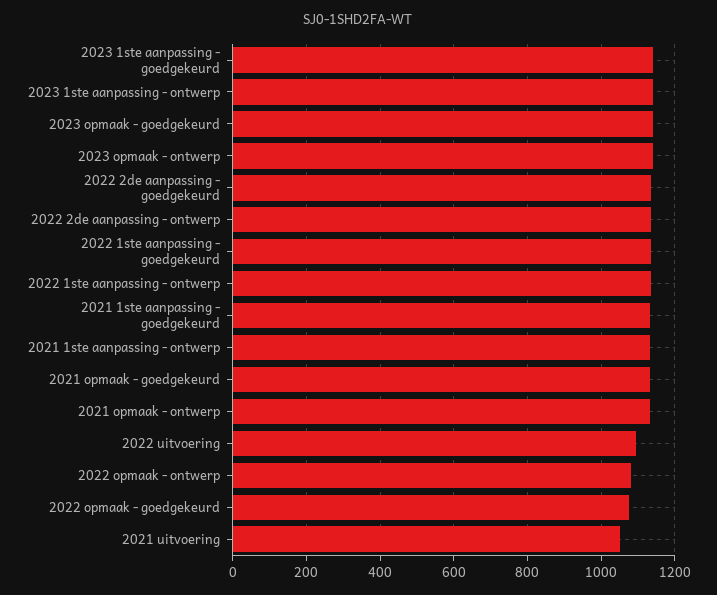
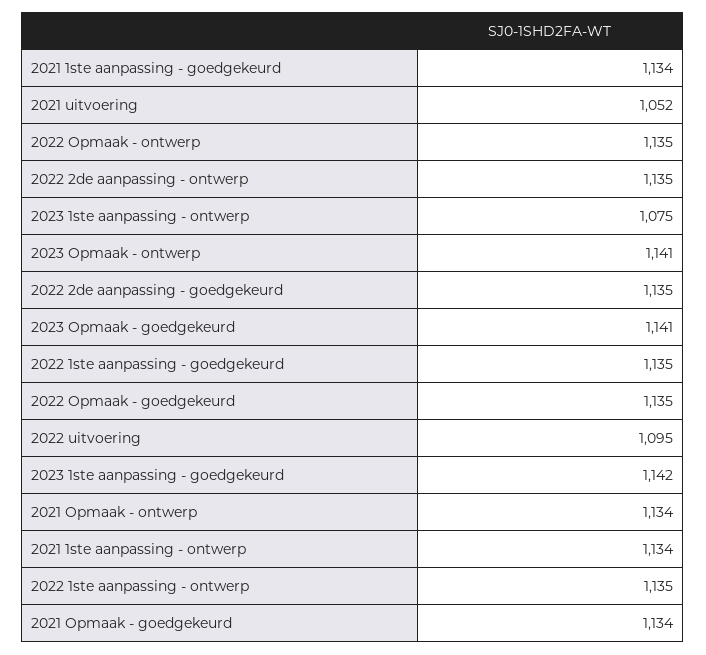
  {
    "2023 1ste aanpassing - goedgekeurd": 1142,
-   "2023 1ste aanpassing - ontwerp": 1140,
+   "2023 1ste aanpassing - ontwerp": 1075,
    "2023 opmaak - goedgekeurd": 1141,
    "2023 opmaak - ontwerp": 1141,
    "2022 2de aanpassing - goedgekeurd": 1135,
    "2022 2de aanpassing - ontwerp": 1135,
    "2022 1ste aanpassing - goedgekeurd": 1135,
    "2022 1ste aanpassing - ontwerp": 1135,
    "2021 1ste aanpassing - goedgekeurd": 1134,
    "2021 1ste aanpassing - ontwerp": 1134,
    "2021 opmaak - goedgekeurd": 1134,
    "2021 opmaak - ontwerp": 1134,
    "2022 uitvoering": 1095,
-   "2022 opmaak - ontwerp": 1080,
+   "2022 opmaak - ontwerp": 1135,
-   "2022 opmaak - goedgekeurd": 1080,
+   "2022 opmaak - goedgekeurd": 1135,
    "2021 uitvoering": 1052
  }

